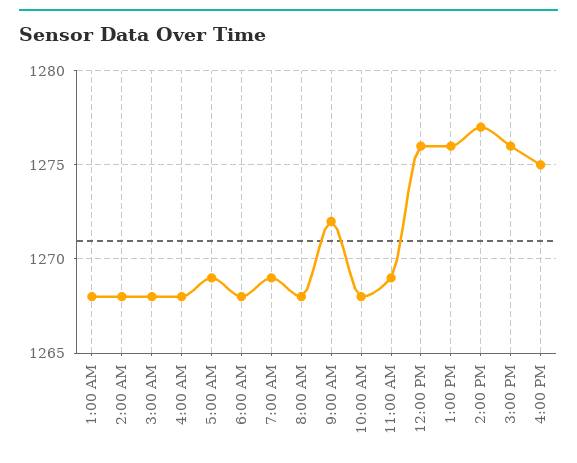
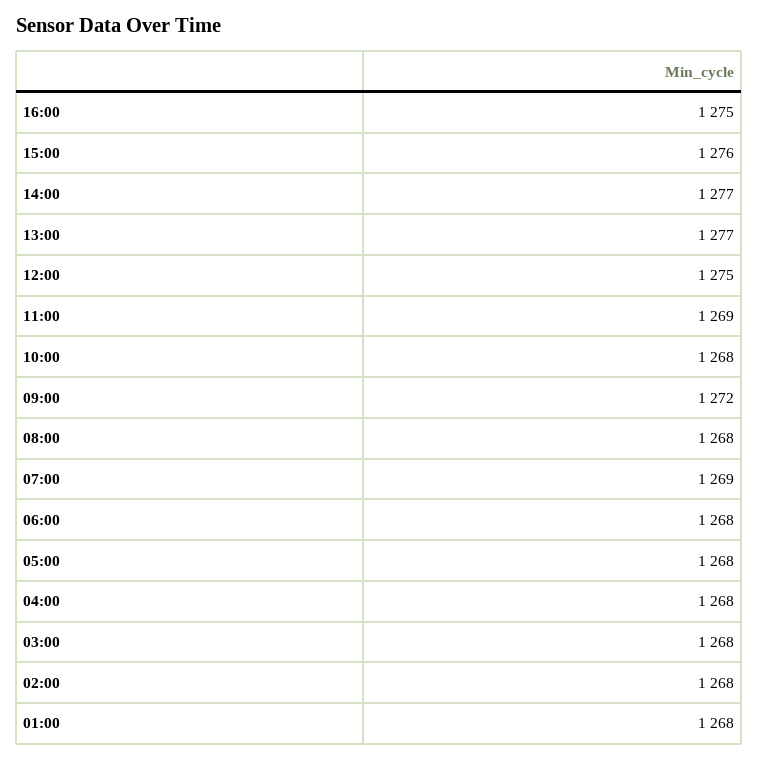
  {
    "1:00 AM": 1268,
    "2:00 AM": 1268,
    "3:00 AM": 1268,
    "4:00 AM": 1268,
-   "5:00 AM": 1269,
+   "5:00 AM": 1268,
    "6:00 AM": 1268,
    "7:00 AM": 1269,
    "8:00 AM": 1268,
    "9:00 AM": 1272,
    "10:00 AM": 1268,
    "11:00 AM": 1269,
-   "12:00 PM": 1276,
+   "12:00 PM": 1275,
-   "1:00 PM": 1276,
+   "1:00 PM": 1277,
    "2:00 PM": 1277,
    "3:00 PM": 1276,
    "4:00 PM": 1275
  }

